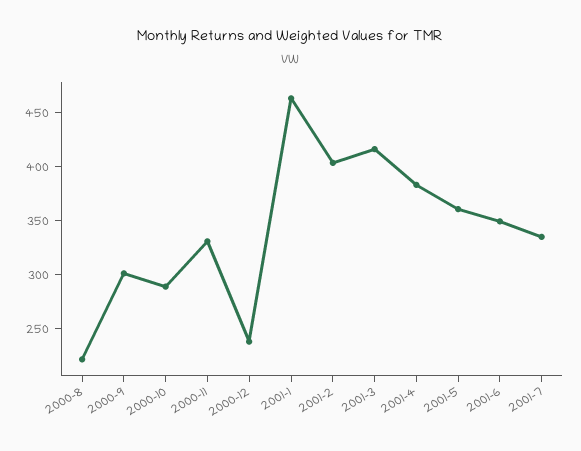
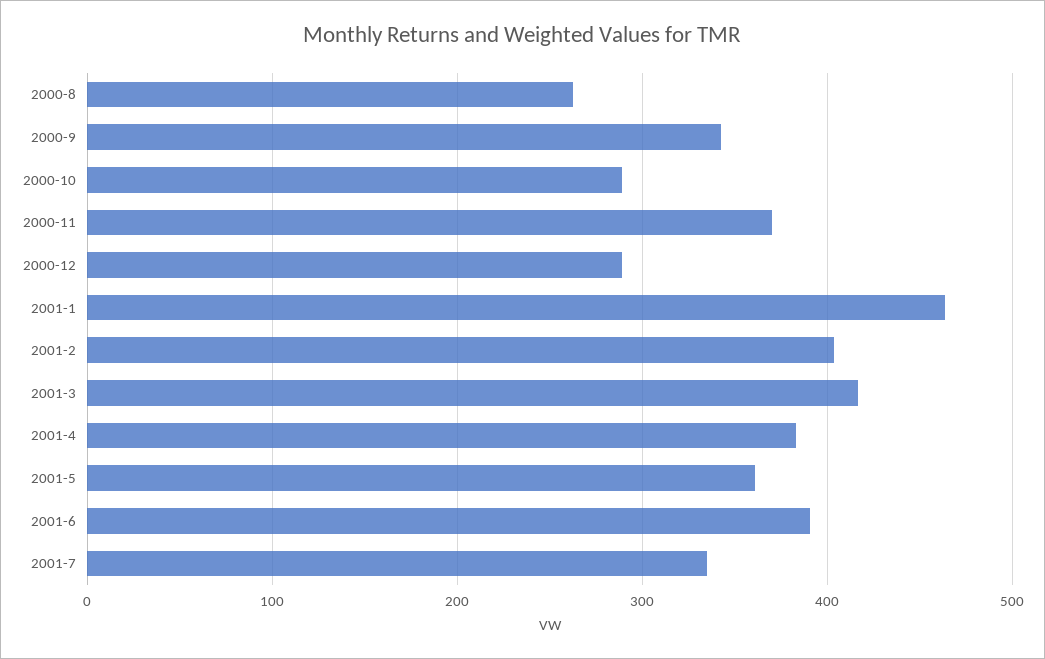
  {
-   "2000-8": 220,
+   "2000-8": 260,
-   "2000-9": 300,
+   "2000-9": 340,
    "2000-10": 290,
-   "2000-11": 330,
+   "2000-11": 370,
-   "2000-12": 240,
+   "2000-12": 290,
    "2001-1": 460,
    "2001-2": 400,
    "2001-3": 420,
    "2001-4": 380,
    "2001-5": 360,
-   "2001-6": 350,
+   "2001-6": 390,
    "2001-7": 340
  }

